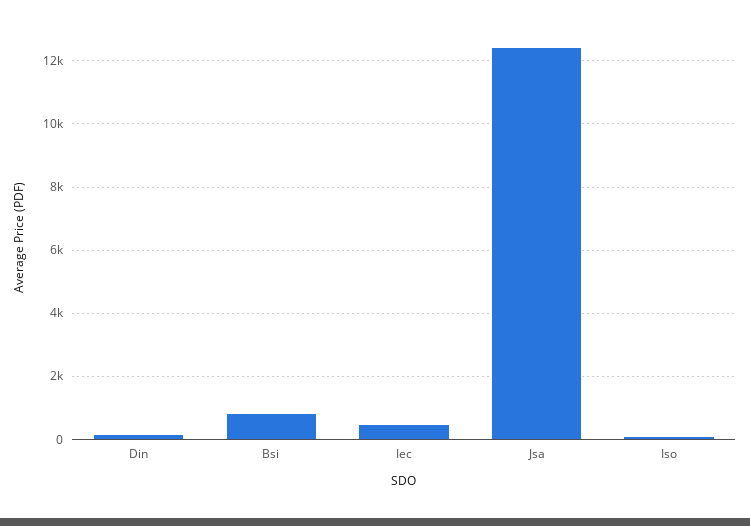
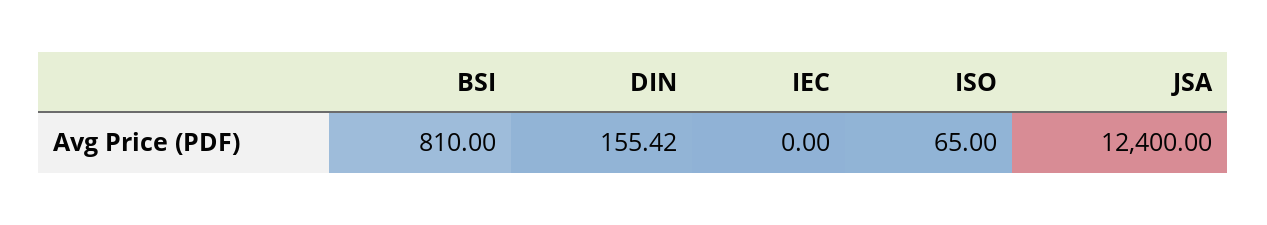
  {
    "Din": 155.42,
    "Bsi": 810,
-   "Iec": 400,
+   "Iec": 0,
    "Jsa": 12400,
    "Iso": 65
  }

